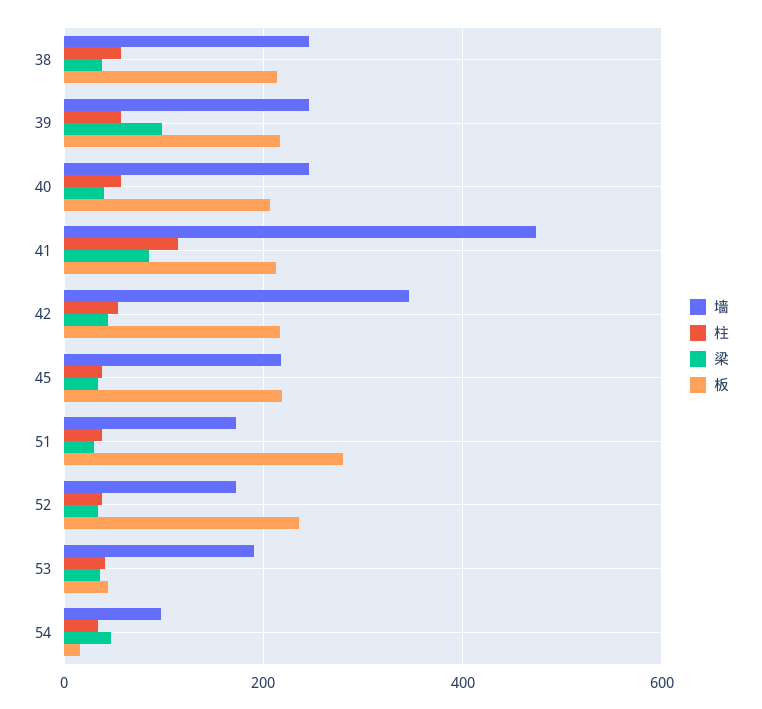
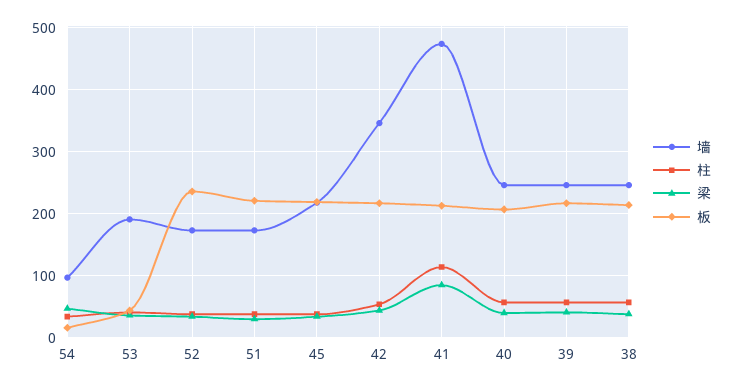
  {
    "墙": {
      "38": 250,
      "39": 250,
      "40": 250,
      "41": 470,
      "42": 350,
      "45": 220,
      "51": 170,
      "52": 170,
      "53": 190,
      "54": 100
    },
    "柱": {
      "38": 60,
      "39": 60,
      "40": 60,
      "41": 110,
      "42": 50,
      "45": 40,
      "51": 40,
      "52": 40,
      "53": 40,
      "54": 30
    },
    "梁": {
      "38": 40,
-     "39": 100,
+     "39": 40,
      "40": 40,
      "41": 90,
      "42": 40,
      "45": 30,
      "51": 30,
      "52": 30,
      "53": 40,
      "54": 50
    },
    "板": {
      "38": 210,
      "39": 220,
      "40": 210,
      "41": 210,
      "42": 220,
      "45": 220,
-     "51": 280,
+     "51": 220,
      "52": 240,
      "53": 40,
      "54": 20
    }
  }

